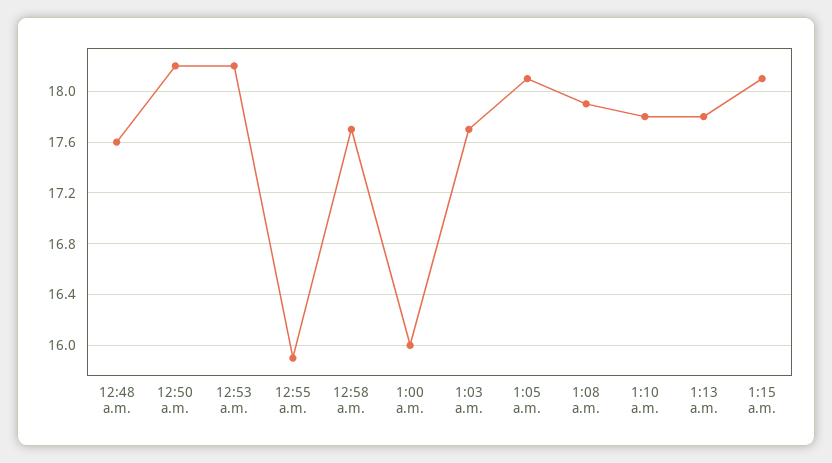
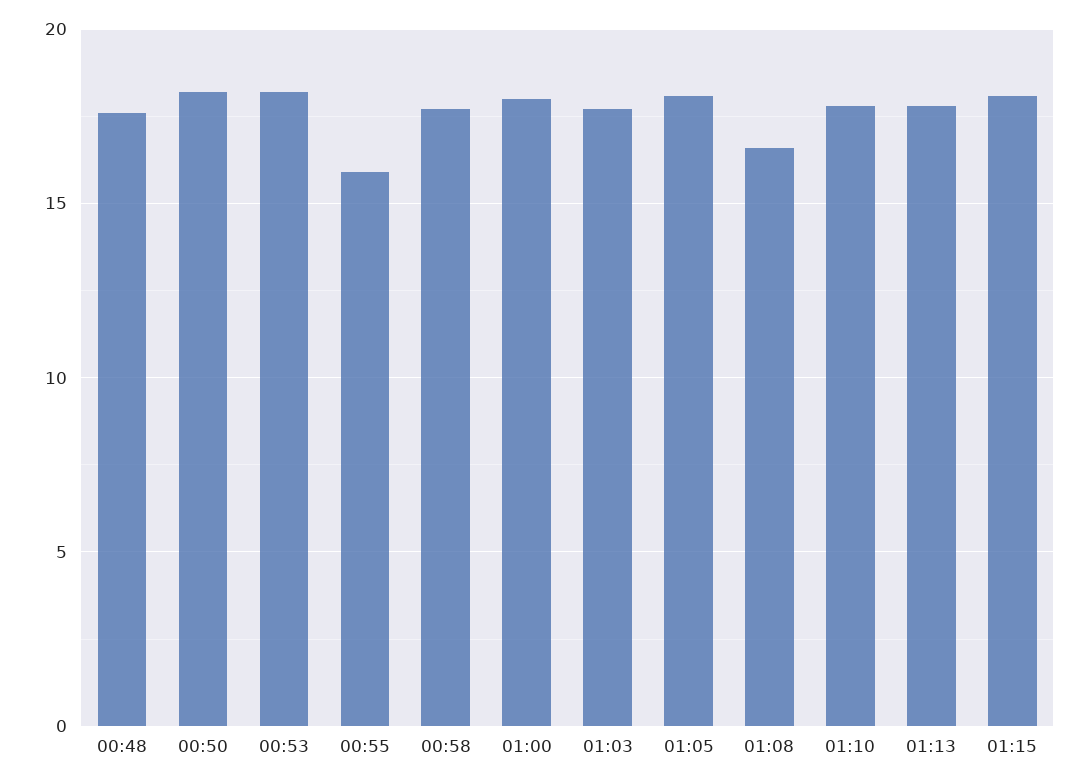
  {
    "12:48 a.m.": 17.6,
    "12:50 a.m.": 18.2,
    "12:53 a.m.": 18.2,
    "12:55 a.m.": 15.9,
    "12:58 a.m.": 17.7,
-   "1:00 a.m.": 16,
+   "1:00 a.m.": 18,
    "1:03 a.m.": 17.7,
    "1:05 a.m.": 18.1,
-   "1:08 a.m.": 17.9,
+   "1:08 a.m.": 16.5,
    "1:10 a.m.": 17.8,
    "1:13 a.m.": 17.8,
    "1:15 a.m.": 18.1
  }

